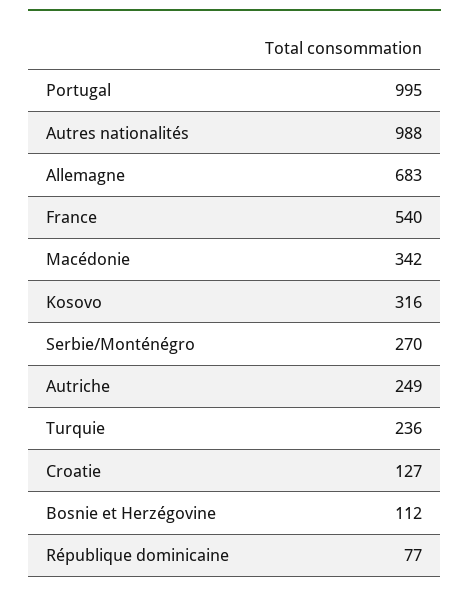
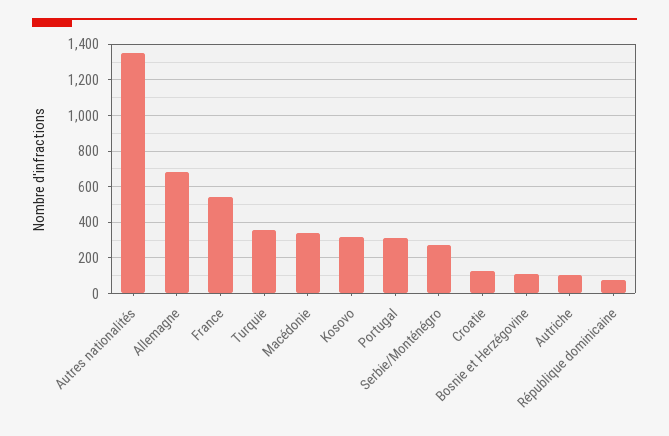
  {
-   "Portugal": 995,
+   "Portugal": 300,
-   "Autres nationalités": 988,
+   "Autres nationalités": 1350,
    "Allemagne": 683,
    "France": 540,
    "Macédonie": 342,
    "Kosovo": 316,
    "Serbie/Monténégro": 270,
-   "Autriche": 249,
+   "Autriche": 100,
-   "Turquie": 236,
+   "Turquie": 350,
    "Croatie": 127,
    "Bosnie et Herzégovine": 112,
    "République dominicaine": 77
  }

